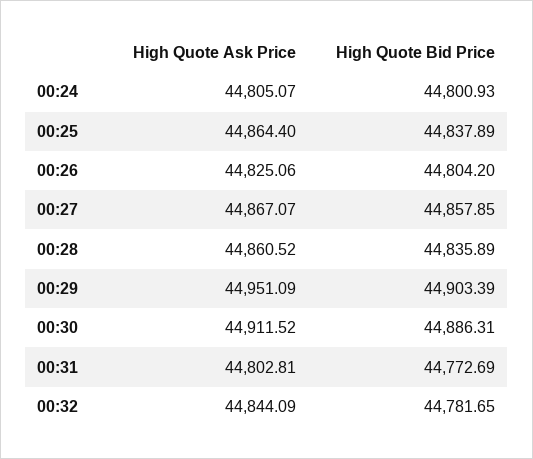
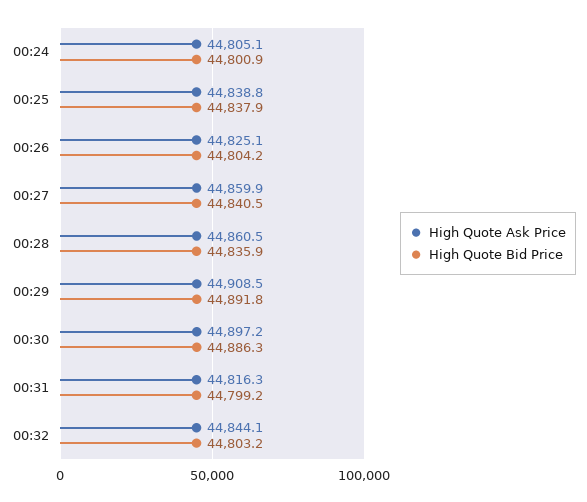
  {
    "High Quote Ask Price": {
      "00:24": 44805.07,
-     "00:25": 44864.4,
+     "00:25": 44838.8,
      "00:26": 44825.06,
-     "00:27": 44867.07,
+     "00:27": 44859.9,
      "00:28": 44860.52,
-     "00:29": 44951.09,
+     "00:29": 44908.5,
-     "00:30": 44911.52,
+     "00:30": 44897.2,
-     "00:31": 44802.81,
+     "00:31": 44816.3,
      "00:32": 44844.09
    },
    "High Quote Bid Price": {
      "00:24": 44800.93,
      "00:25": 44837.89,
      "00:26": 44804.2,
-     "00:27": 44857.85,
+     "00:27": 44840.5,
      "00:28": 44835.89,
-     "00:29": 44903.39,
+     "00:29": 44891.8,
      "00:30": 44886.31,
-     "00:31": 44772.69,
+     "00:31": 44799.2,
-     "00:32": 44781.65
+     "00:32": 44803.2
    }
  }

